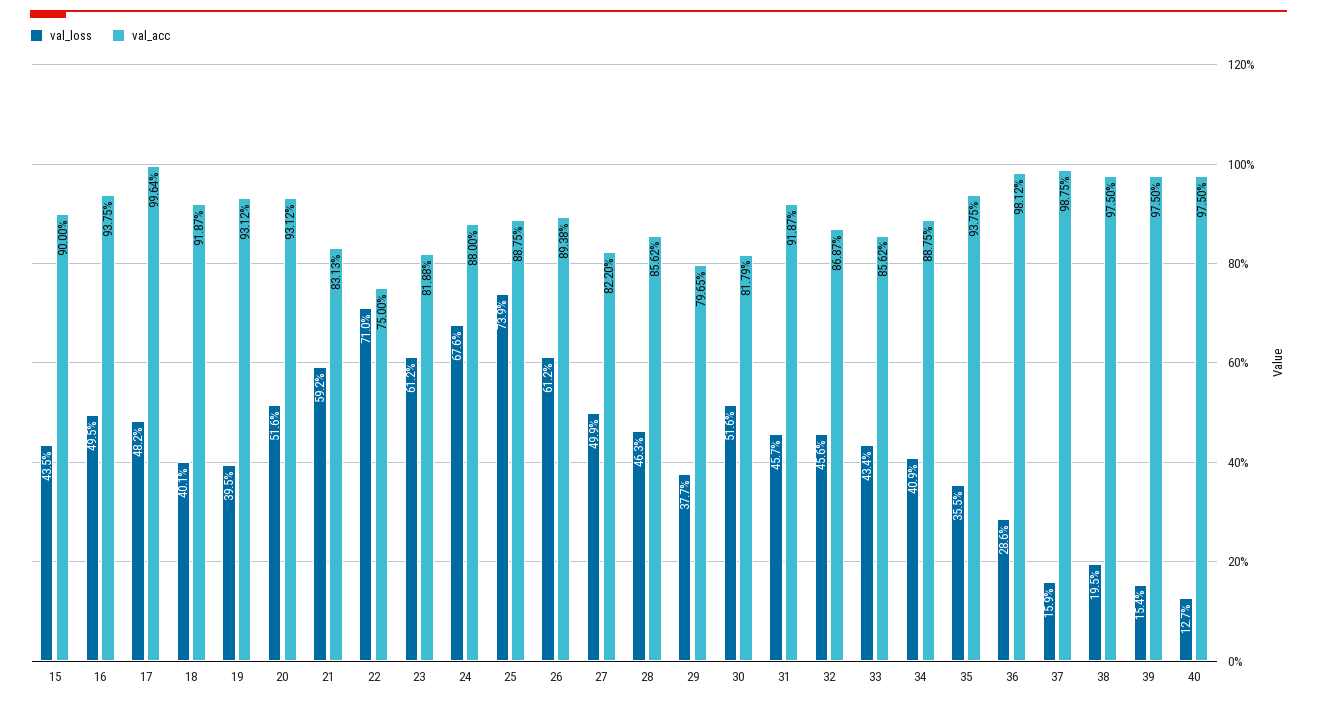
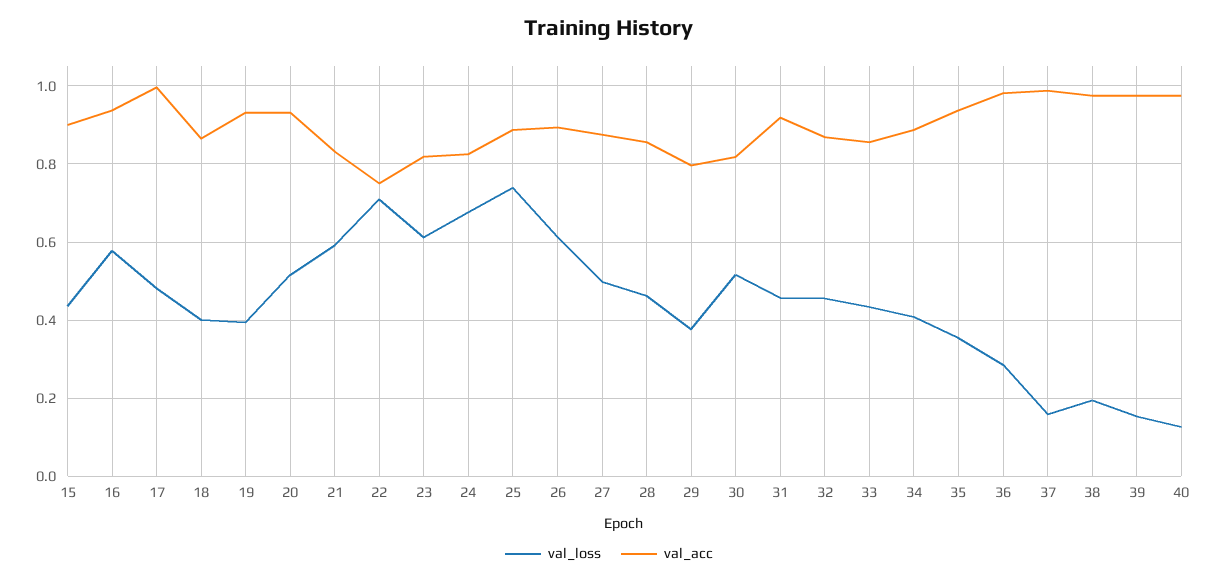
  {
    "val_loss": {
      "15": 0.435,
-     "16": 0.495,
+     "16": 0.58,
      "17": 0.482,
      "18": 0.401,
      "19": 0.395,
      "20": 0.516,
      "21": 0.592,
      "22": 0.71,
      "23": 0.612,
      "24": 0.676,
      "25": 0.739,
      "26": 0.612,
      "27": 0.499,
      "28": 0.463,
      "29": 0.377,
      "30": 0.516,
      "31": 0.457,
      "32": 0.456,
      "33": 0.434,
      "34": 0.409,
      "35": 0.355,
      "36": 0.286,
      "37": 0.159,
      "38": 0.195,
      "39": 0.154,
      "40": 0.127
    },
    "val_acc": {
      "15": 0.9,
      "16": 0.9375,
      "17": 0.9964,
-     "18": 0.9187,
+     "18": 0.86,
      "19": 0.9312,
      "20": 0.9312,
      "21": 0.8313,
      "22": 0.75,
      "23": 0.8188,
-     "24": 0.88,
+     "24": 0.82,
      "25": 0.8875,
      "26": 0.8938,
-     "27": 0.822,
+     "27": 0.88,
      "28": 0.8562,
      "29": 0.7965,
      "30": 0.8179,
      "31": 0.9187,
      "32": 0.8687,
      "33": 0.8562,
      "34": 0.8875,
      "35": 0.9375,
      "36": 0.9812,
      "37": 0.9875,
      "38": 0.975,
      "39": 0.975,
      "40": 0.975
    }
  }

